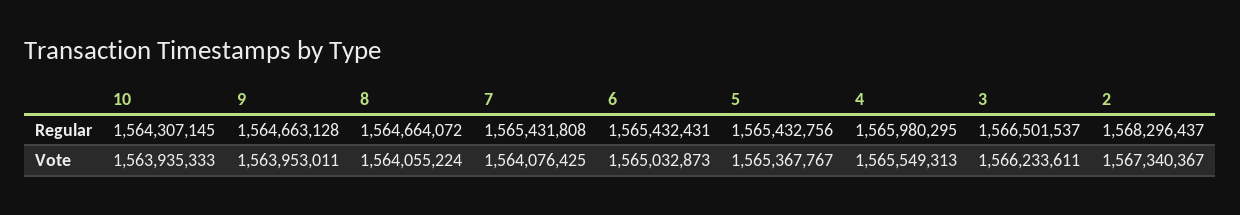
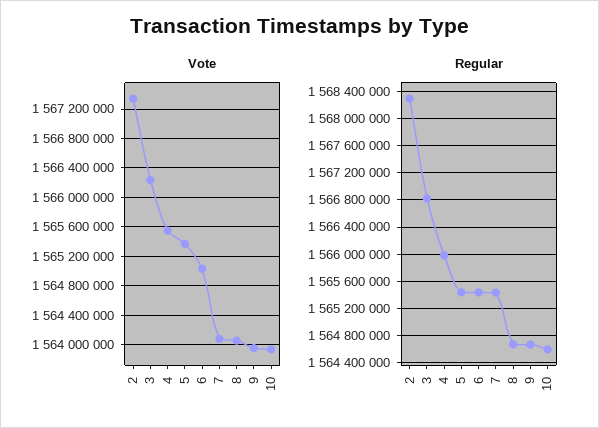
  {
    "Regular": {
-     "10": 1564307145,
+     "10": 1564600000,
      "9": 1564663128,
      "8": 1564664072,
      "7": 1565431808,
      "6": 1565432431,
      "5": 1565432756,
      "4": 1565980295,
-     "3": 1566501537,
+     "3": 1566800000,
      "2": 1568296437
    },
    "Vote": {
      "10": 1563935333,
      "9": 1563953011,
      "8": 1564055224,
      "7": 1564076425,
      "6": 1565032873,
      "5": 1565367767,
      "4": 1565549313,
      "3": 1566233611,
      "2": 1567340367
    }
  }

